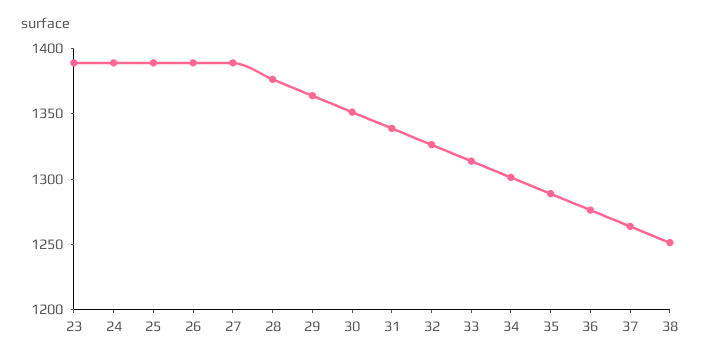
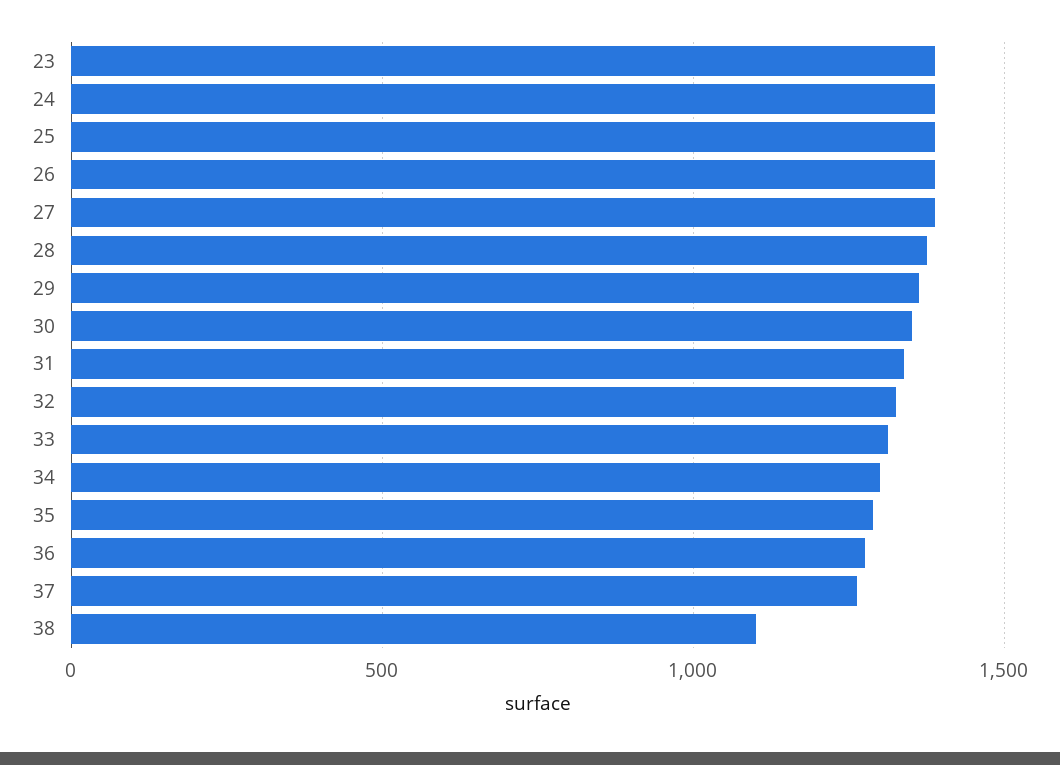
  {
    "23": 1390,
    "24": 1390,
    "25": 1390,
    "26": 1390,
    "27": 1390,
    "28": 1380,
    "29": 1360,
    "30": 1350,
    "31": 1340,
    "32": 1330,
    "33": 1310,
    "34": 1300,
    "35": 1290,
    "36": 1280,
    "37": 1260,
-   "38": 1250
+   "38": 1100
  }

